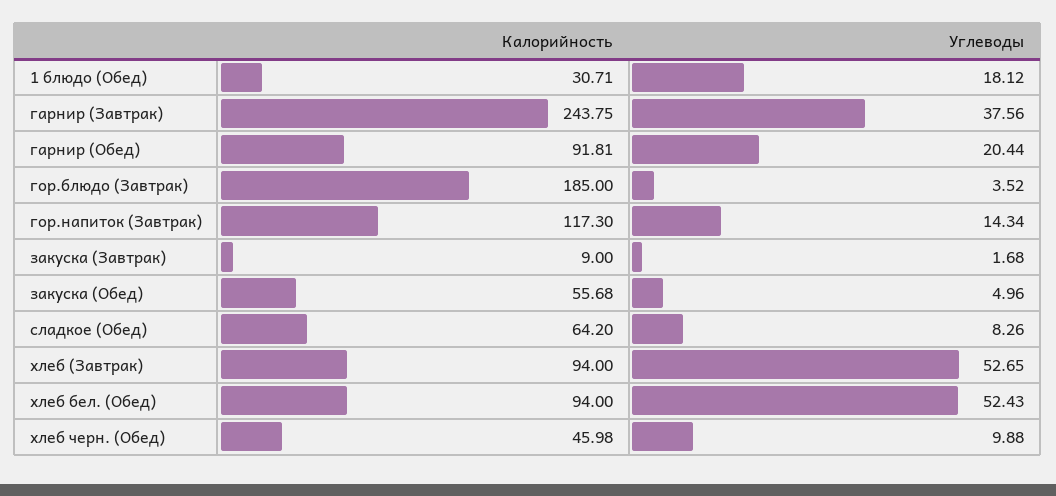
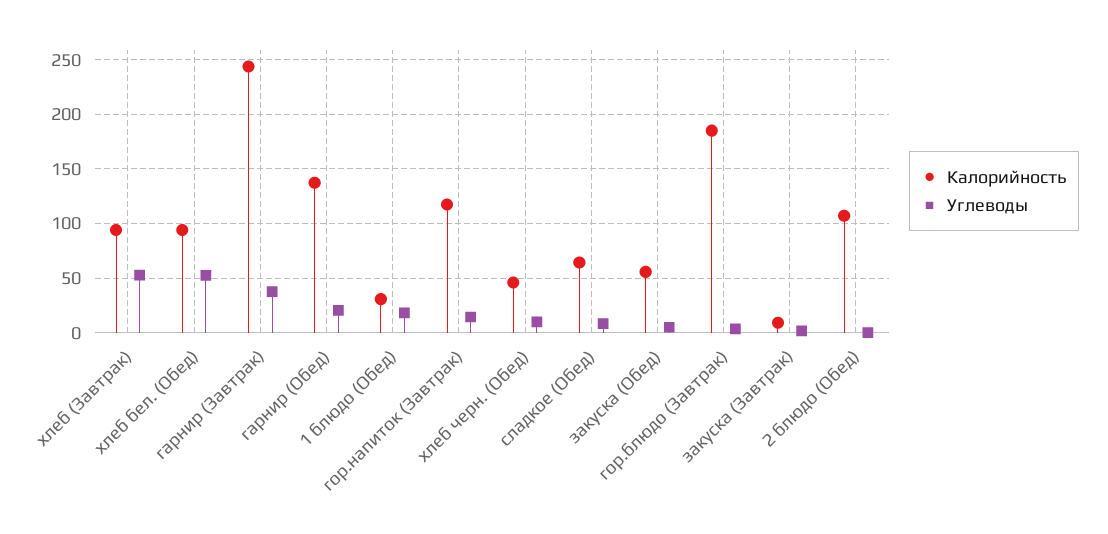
  {
    "Калорийность": {
      "1 блюдо (Обед)": 30.71,
      "гарнир (Завтрак)": 243.75,
-     "гарнир (Обед)": 91.81,
+     "гарнир (Обед)": 140,
      "гор.блюдо (Завтрак)": 185,
      "гор.напиток (Завтрак)": 117.3,
      "закуска (Завтрак)": 9,
      "закуска (Обед)": 55.68,
      "сладкое (Обед)": 64.2,
      "хлеб (Завтрак)": 94,
      "хлеб бел. (Обед)": 94,
-     "хлеб черн. (Обед)": 45.98
+     "хлеб черн. (Обед)": 45.98,
+     "2 блюдо (Обед)": 110
    },
    "Углеводы": {
      "1 блюдо (Обед)": 18.12,
      "гарнир (Завтрак)": 37.56,
      "гарнир (Обед)": 20.44,
      "гор.блюдо (Завтрак)": 3.52,
      "гор.напиток (Завтрак)": 14.34,
      "закуска (Завтрак)": 1.68,
      "закуска (Обед)": 4.96,
      "сладкое (Обед)": 8.26,
      "хлеб (Завтрак)": 52.65,
      "хлеб бел. (Обед)": 52.43,
-     "хлеб черн. (Обед)": 9.88
+     "хлеб черн. (Обед)": 9.88,
+     "2 блюдо (Обед)": 0
    }
  }

